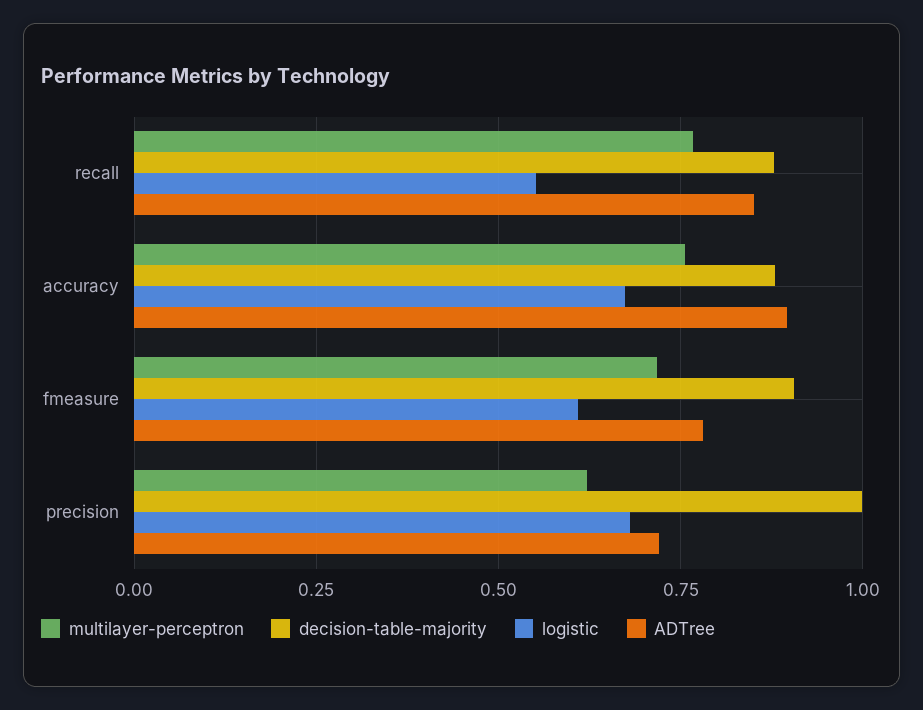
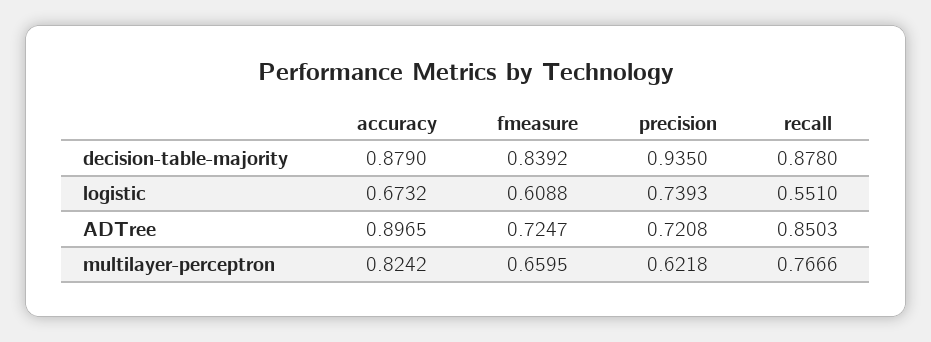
  {
    "multilayer-perceptron": {
      "recall": 0.7666,
-     "accuracy": 0.75,
+     "accuracy": 0.8242,
-     "fmeasure": 0.725,
+     "fmeasure": 0.6595,
      "precision": 0.6218
    },
    "decision-table-majority": {
      "recall": 0.878,
      "accuracy": 0.879,
-     "fmeasure": 0.9,
+     "fmeasure": 0.8392,
-     "precision": 1
+     "precision": 0.935
    },
    "logistic": {
      "recall": 0.551,
      "accuracy": 0.6732,
      "fmeasure": 0.6088,
-     "precision": 0.675
+     "precision": 0.7393
    },
    "ADTree": {
      "recall": 0.8503,
      "accuracy": 0.8965,
-     "fmeasure": 0.775,
+     "fmeasure": 0.7247,
      "precision": 0.7208
    }
  }

